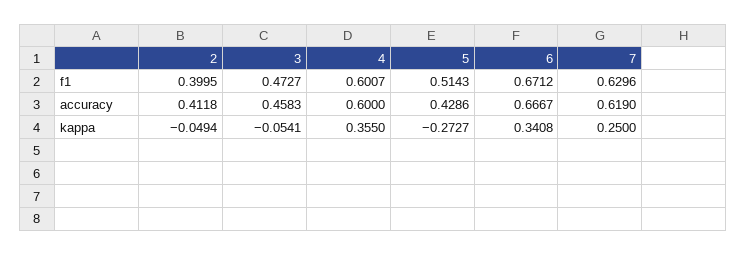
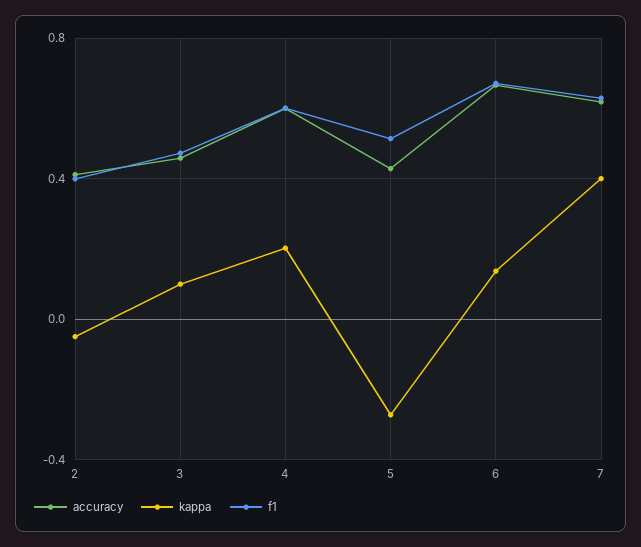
  {
    "f1": {
      "2": 0.3995,
      "3": 0.4727,
      "4": 0.6007,
      "5": 0.5143,
      "6": 0.6712,
      "7": 0.6296
    },
    "accuracy": {
      "2": 0.4118,
      "3": 0.4583,
      "4": 0.6,
      "5": 0.4286,
      "6": 0.6667,
      "7": 0.619
    },
    "kappa": {
      "2": -0.0494,
-     "3": -0.0541,
+     "3": 0.1,
-     "4": 0.355,
+     "4": 0.2,
      "5": -0.2727,
-     "6": 0.3408,
+     "6": 0.15,
-     "7": 0.25
+     "7": 0.4
    }
  }

